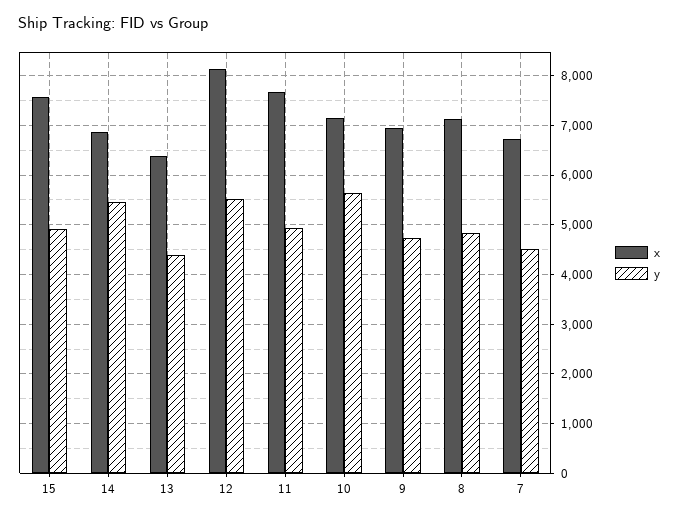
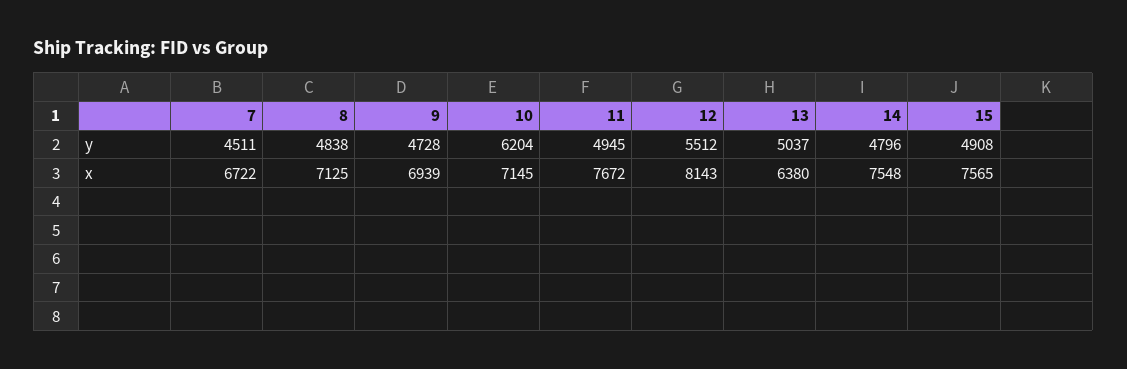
  {
    "x": {
      "15": 7565,
-     "14": 6800,
+     "14": 7548,
      "13": 6380,
      "12": 8143,
      "11": 7672,
      "10": 7145,
      "9": 6939,
      "8": 7125,
      "7": 6722
    },
    "y": {
      "15": 4908,
-     "14": 5400,
+     "14": 4796,
-     "13": 4400,
+     "13": 5037,
      "12": 5512,
      "11": 4945,
-     "10": 5600,
+     "10": 6204,
      "9": 4728,
      "8": 4838,
      "7": 4511
    }
  }

